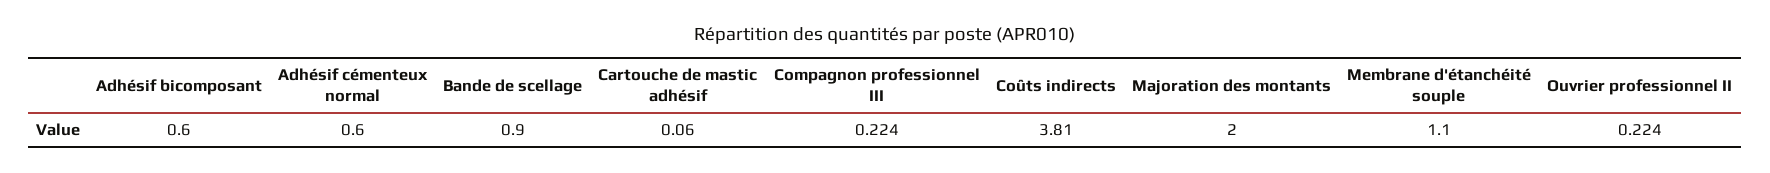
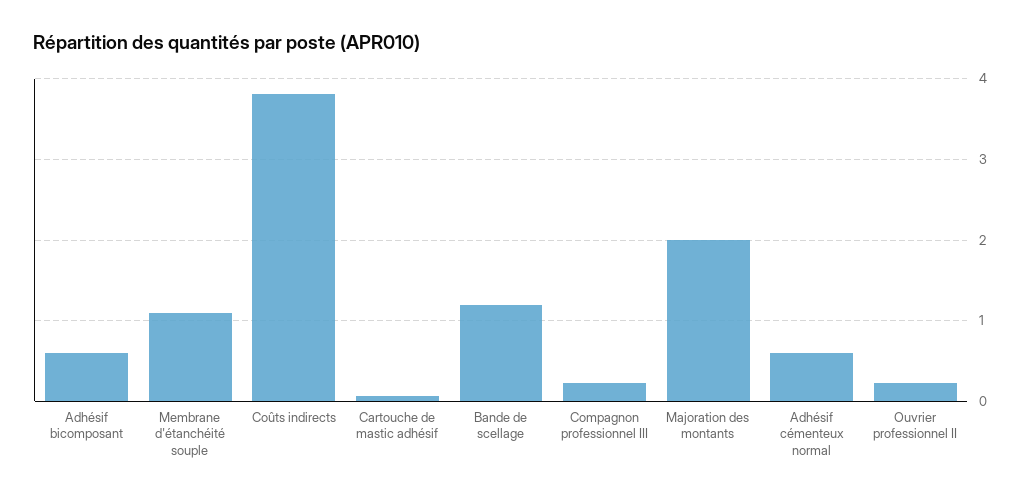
  {
    "Adhésif bicomposant": 0.6,
    "Adhésif cémenteux normal": 0.6,
-   "Bande de scellage": 0.9,
+   "Bande de scellage": 1.2,
    "Cartouche de mastic adhésif": 0.06,
    "Compagnon professionnel III": 0.224,
    "Coûts indirects": 3.81,
    "Majoration des montants": 2,
    "Membrane d'étanchéité souple": 1.1,
    "Ouvrier professionnel II": 0.224
  }

